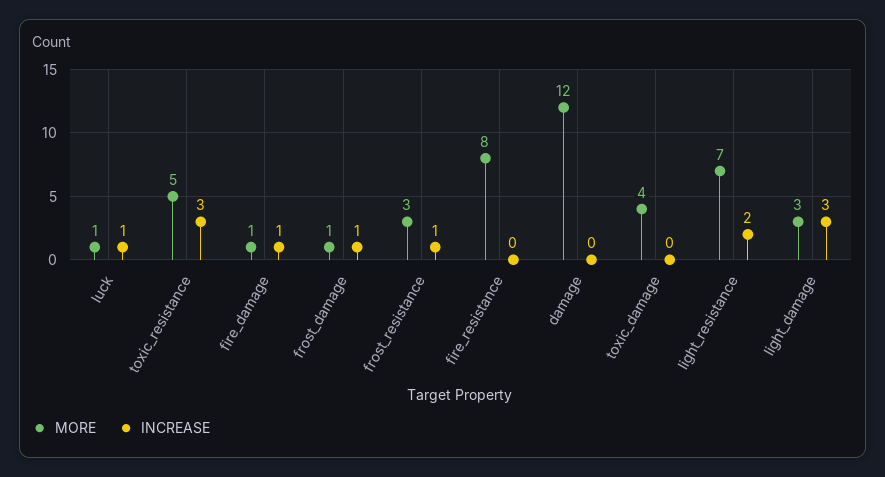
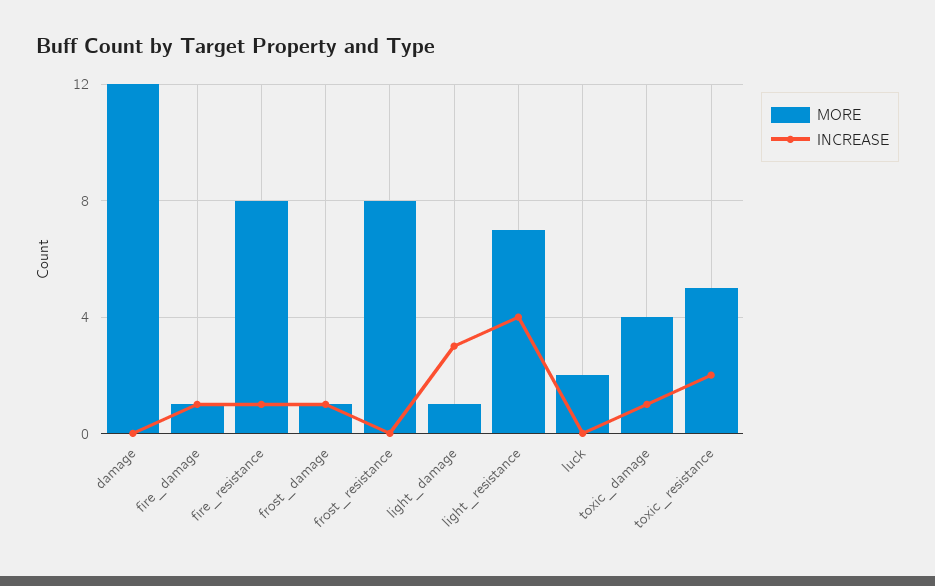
  {
    "MORE": {
-     "luck": 1,
+     "luck": 2,
      "toxic_resistance": 5,
      "fire_damage": 1,
      "frost_damage": 1,
-     "frost_resistance": 3,
+     "frost_resistance": 8,
      "fire_resistance": 8,
      "damage": 12,
      "toxic_damage": 4,
      "light_resistance": 7,
-     "light_damage": 3
+     "light_damage": 1
    },
    "INCREASE": {
-     "luck": 1,
+     "luck": 0,
-     "toxic_resistance": 3,
+     "toxic_resistance": 2,
      "fire_damage": 1,
      "frost_damage": 1,
-     "frost_resistance": 1,
+     "frost_resistance": 0,
-     "fire_resistance": 0,
+     "fire_resistance": 1,
      "damage": 0,
-     "toxic_damage": 0,
+     "toxic_damage": 1,
-     "light_resistance": 2,
+     "light_resistance": 4,
      "light_damage": 3
    }
  }

